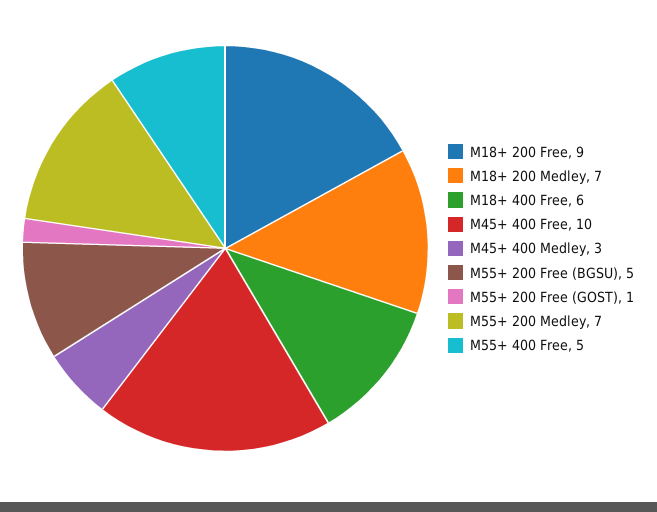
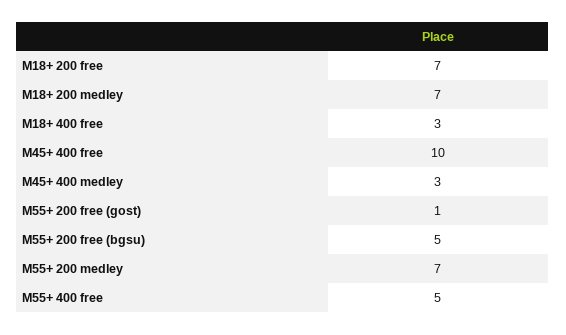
  {
-   "M18+ 200 Free": 9,
+   "M18+ 200 Free": 7,
    "M18+ 200 Medley": 7,
-   "M18+ 400 Free": 6,
+   "M18+ 400 Free": 3,
    "M45+ 400 Free": 10,
    "M45+ 400 Medley": 3,
    "M55+ 200 Free (BGSU)": 5,
    "M55+ 200 Free (GOST)": 1,
    "M55+ 200 Medley": 7,
    "M55+ 400 Free": 5
  }

